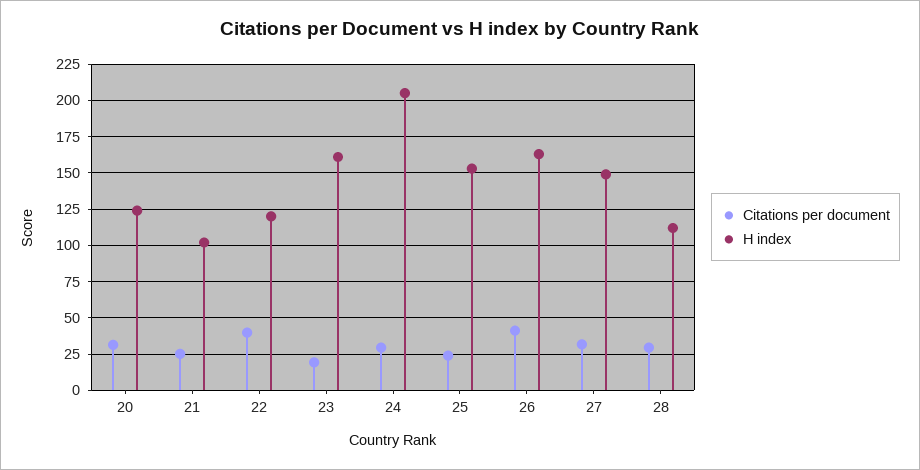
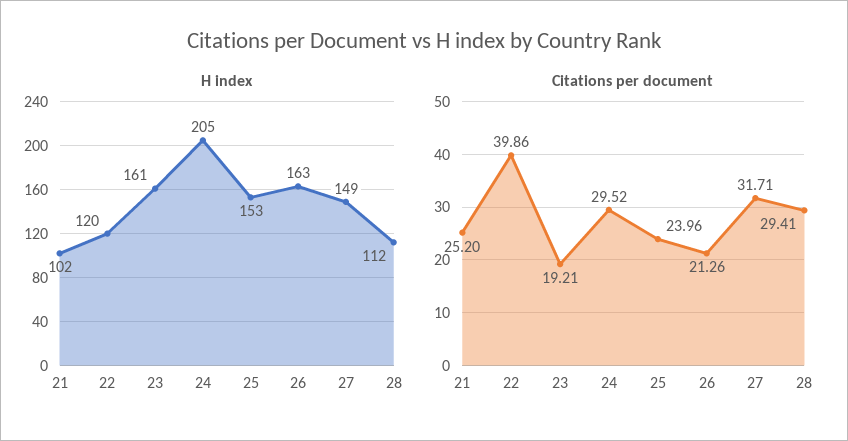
  {
    "Citations per document": {
-     "20": 30,
      "21": 25.2,
      "22": 39.86,
      "23": 19.21,
      "24": 29.52,
      "25": 23.96,
-     "26": 40,
+     "26": 21.26,
      "27": 31.71,
      "28": 29.41
    },
    "H index": {
-     "20": 125,
      "21": 102,
      "22": 120,
      "23": 161,
      "24": 205,
      "25": 153,
      "26": 163,
      "27": 149,
      "28": 112
    }
  }

